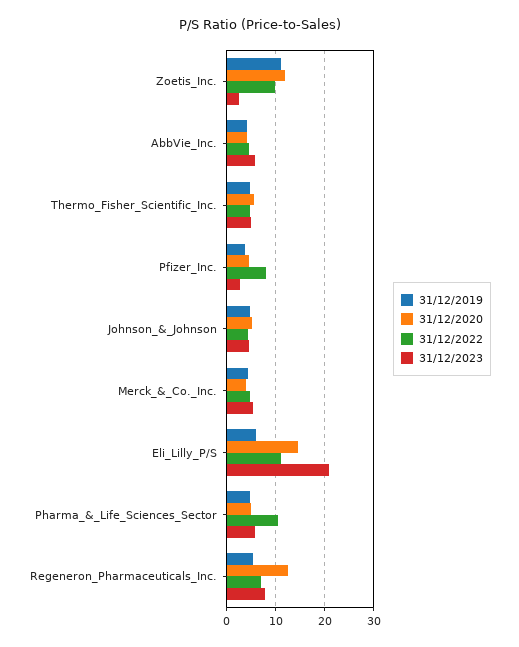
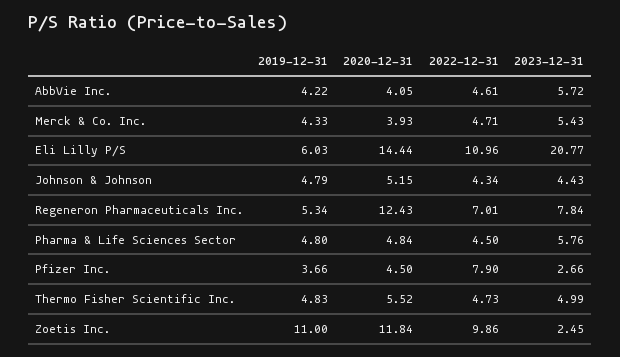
  {
    "31/12/2019": {
      "Zoetis_Inc.": 11,
      "AbbVie_Inc.": 4.22,
      "Thermo_Fisher_Scientific_Inc.": 4.83,
      "Pfizer_Inc.": 3.66,
      "Johnson_&_Johnson": 4.79,
      "Merck_&_Co._Inc.": 4.33,
      "Eli_Lilly_P/S": 6.03,
      "Pharma_&_Life_Sciences_Sector": 4.8,
      "Regeneron_Pharmaceuticals_Inc.": 5.34
    },
    "31/12/2020": {
      "Zoetis_Inc.": 11.84,
      "AbbVie_Inc.": 4.05,
      "Thermo_Fisher_Scientific_Inc.": 5.52,
      "Pfizer_Inc.": 4.5,
      "Johnson_&_Johnson": 5.15,
      "Merck_&_Co._Inc.": 3.93,
      "Eli_Lilly_P/S": 14.44,
      "Pharma_&_Life_Sciences_Sector": 4.84,
      "Regeneron_Pharmaceuticals_Inc.": 12.43
    },
    "31/12/2022": {
      "Zoetis_Inc.": 9.86,
      "AbbVie_Inc.": 4.61,
      "Thermo_Fisher_Scientific_Inc.": 4.73,
      "Pfizer_Inc.": 7.9,
      "Johnson_&_Johnson": 4.34,
      "Merck_&_Co._Inc.": 4.71,
      "Eli_Lilly_P/S": 10.96,
-     "Pharma_&_Life_Sciences_Sector": 10,
+     "Pharma_&_Life_Sciences_Sector": 4.5,
      "Regeneron_Pharmaceuticals_Inc.": 7.01
    },
    "31/12/2023": {
      "Zoetis_Inc.": 2.45,
      "AbbVie_Inc.": 5.72,
      "Thermo_Fisher_Scientific_Inc.": 4.99,
      "Pfizer_Inc.": 2.66,
      "Johnson_&_Johnson": 4.43,
      "Merck_&_Co._Inc.": 5.43,
      "Eli_Lilly_P/S": 20.77,
      "Pharma_&_Life_Sciences_Sector": 5.76,
      "Regeneron_Pharmaceuticals_Inc.": 7.84
    }
  }

